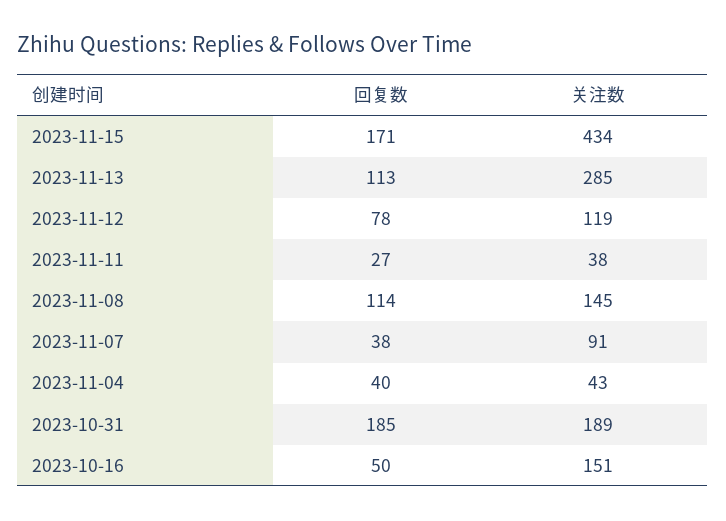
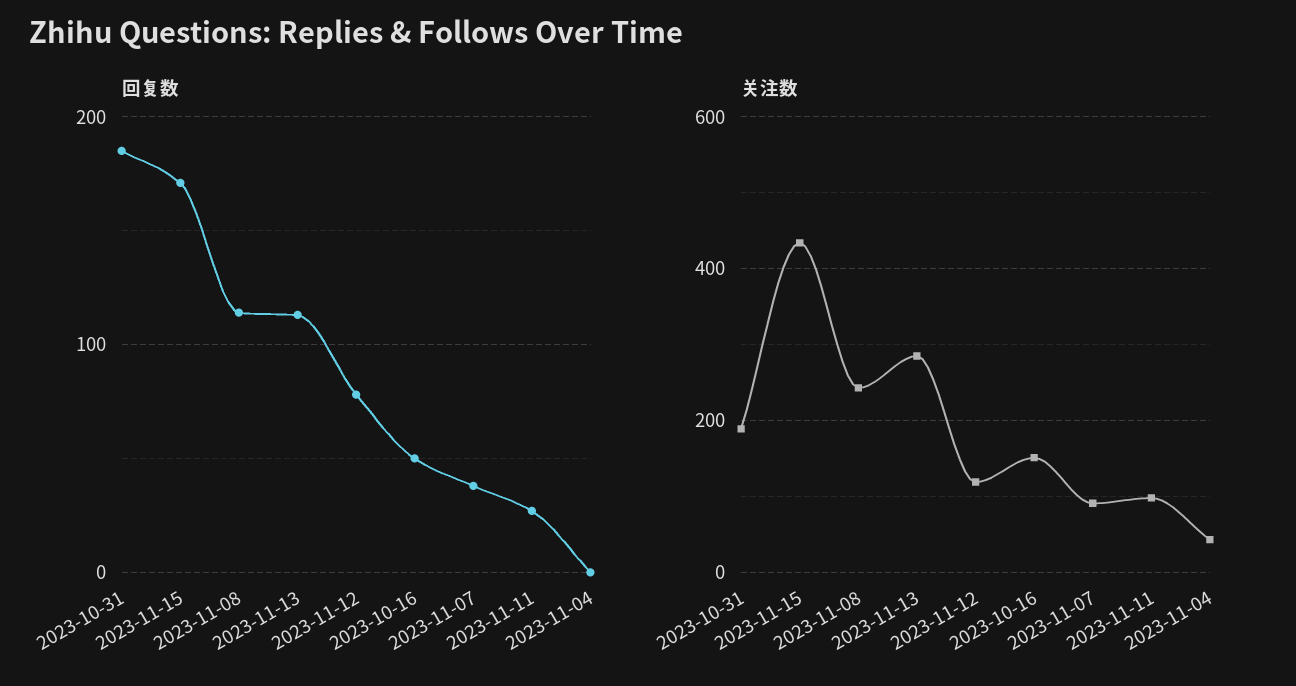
  {
    "回复数": {
      "2023-11-15": 171,
      "2023-11-13": 113,
      "2023-11-12": 78,
      "2023-11-11": 27,
      "2023-11-08": 114,
      "2023-11-07": 38,
-     "2023-11-04": 40,
+     "2023-11-04": 0,
      "2023-10-31": 185,
      "2023-10-16": 50
    },
    "关注数": {
      "2023-11-15": 434,
      "2023-11-13": 285,
      "2023-11-12": 119,
-     "2023-11-11": 38,
+     "2023-11-11": 100,
-     "2023-11-08": 145,
+     "2023-11-08": 240,
      "2023-11-07": 91,
      "2023-11-04": 43,
      "2023-10-31": 189,
      "2023-10-16": 151
    }
  }

